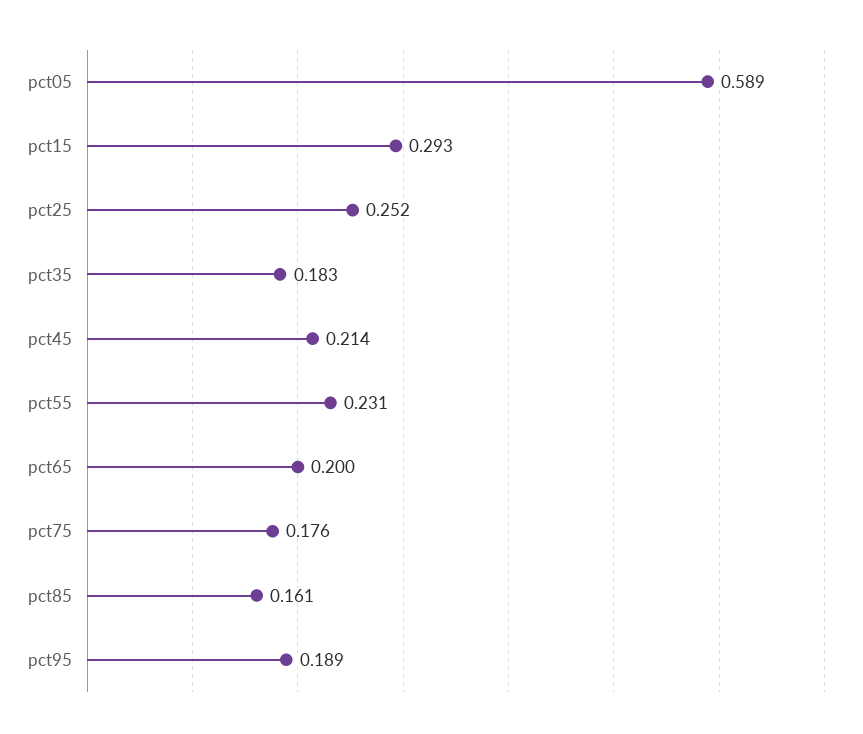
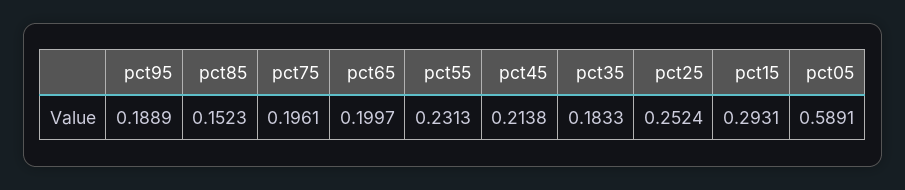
  {
    "pct05": 0.5891,
    "pct15": 0.2931,
    "pct25": 0.2524,
    "pct35": 0.1833,
    "pct45": 0.2138,
    "pct55": 0.2313,
    "pct65": 0.1997,
-   "pct75": 0.176,
+   "pct75": 0.1961,
-   "pct85": 0.161,
+   "pct85": 0.1523,
    "pct95": 0.1889
  }

